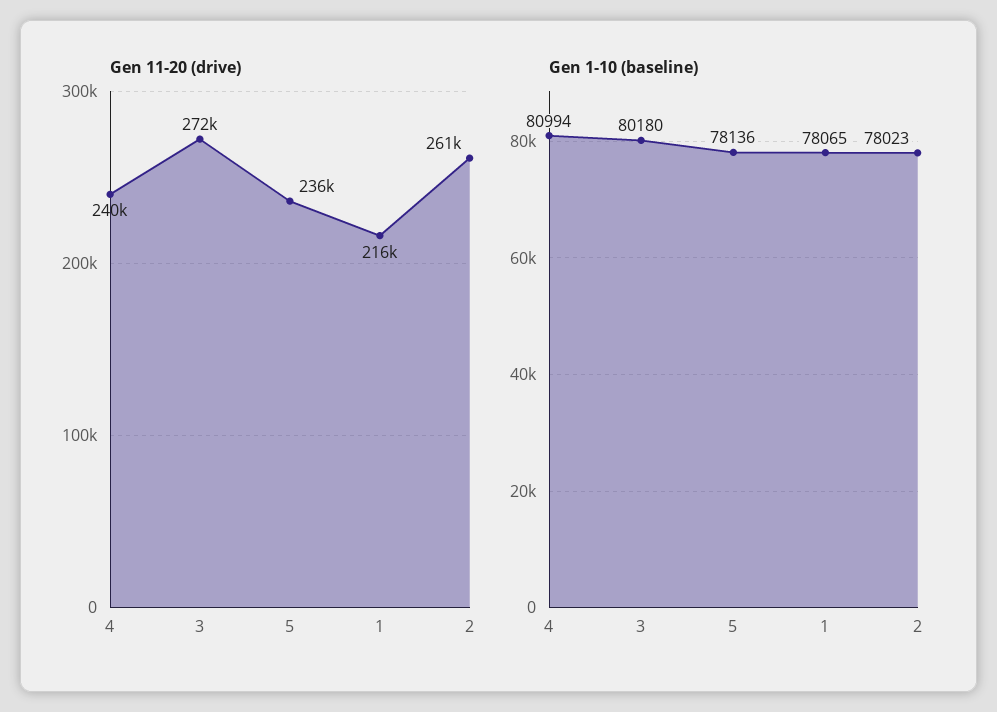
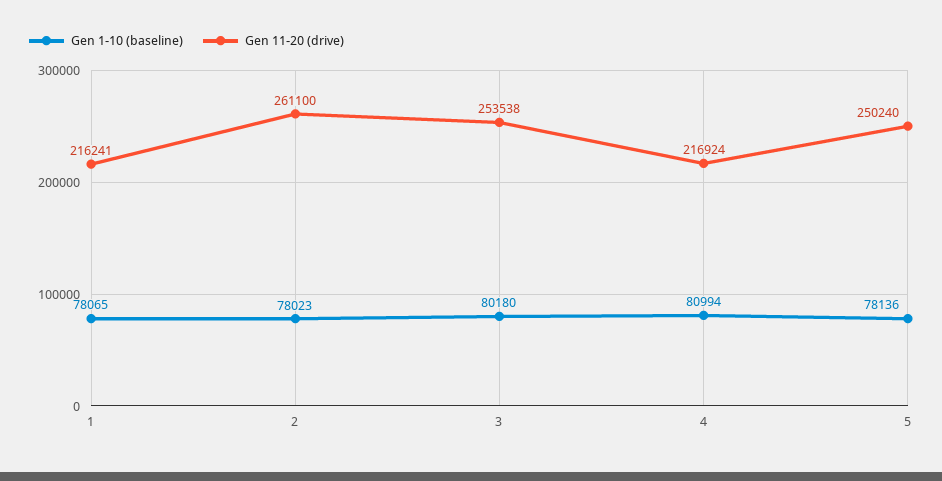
  {
    "Gen 11-20 (drive)": {
-     "4": 240000,
+     "4": 216924,
-     "3": 272000,
+     "3": 253538,
-     "5": 236000,
+     "5": 250240,
      "1": 216241,
      "2": 261100
    },
    "Gen 1-10 (baseline)": {
      "4": 80994,
      "3": 80180,
      "5": 78136,
      "1": 78065,
      "2": 78023
    }
  }

